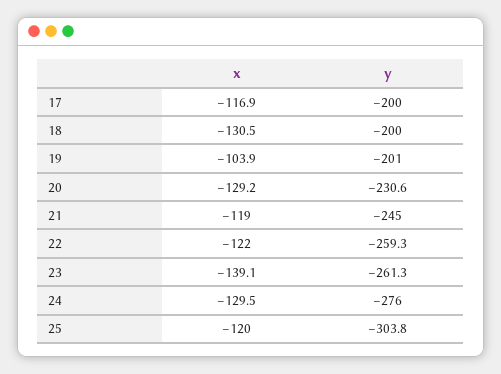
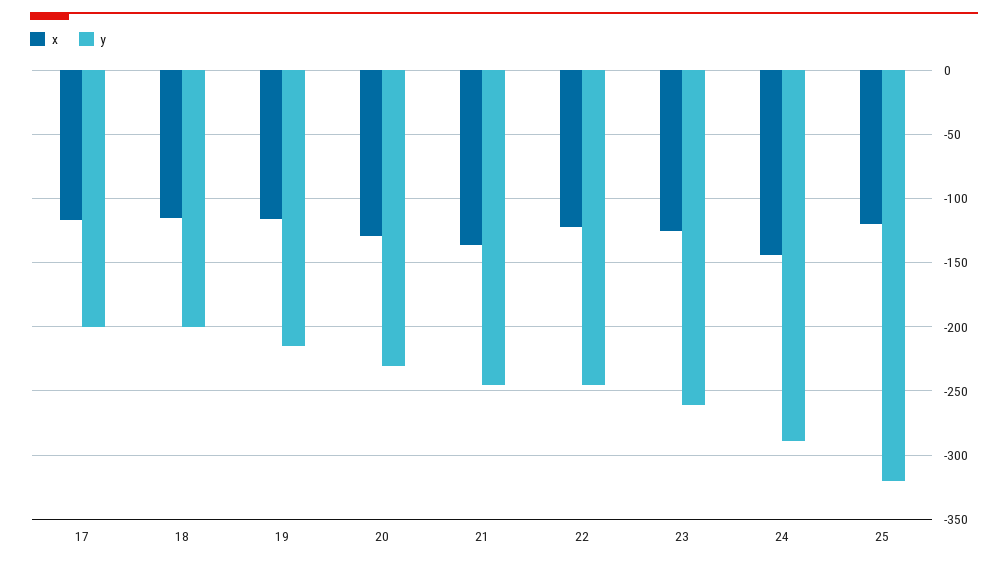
  {
    "x": {
      "17": -116.9,
-     "18": -130.5,
+     "18": -115,
-     "19": -103.9,
+     "19": -115,
      "20": -129.2,
-     "21": -119,
+     "21": -135,
      "22": -122,
-     "23": -139.1,
+     "23": -125,
-     "24": -129.5,
+     "24": -145,
      "25": -120
    },
    "y": {
      "17": -200,
      "18": -200,
-     "19": -201,
+     "19": -215,
      "20": -230.6,
      "21": -245,
-     "22": -259.3,
+     "22": -245,
      "23": -261.3,
-     "24": -276,
+     "24": -290,
-     "25": -303.8
+     "25": -320
    }
  }

